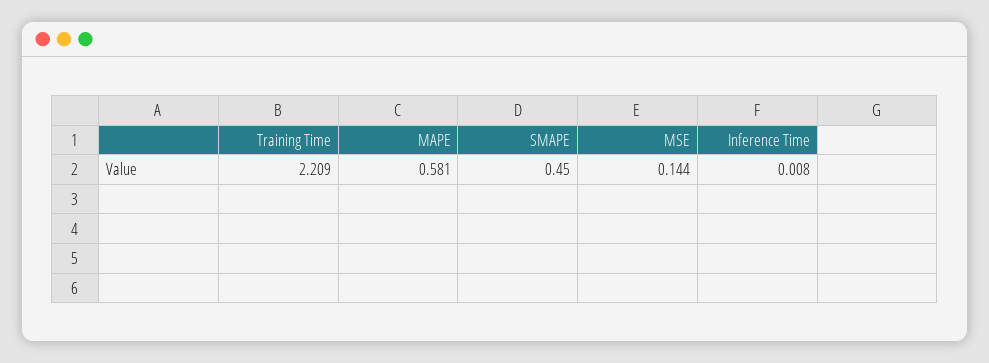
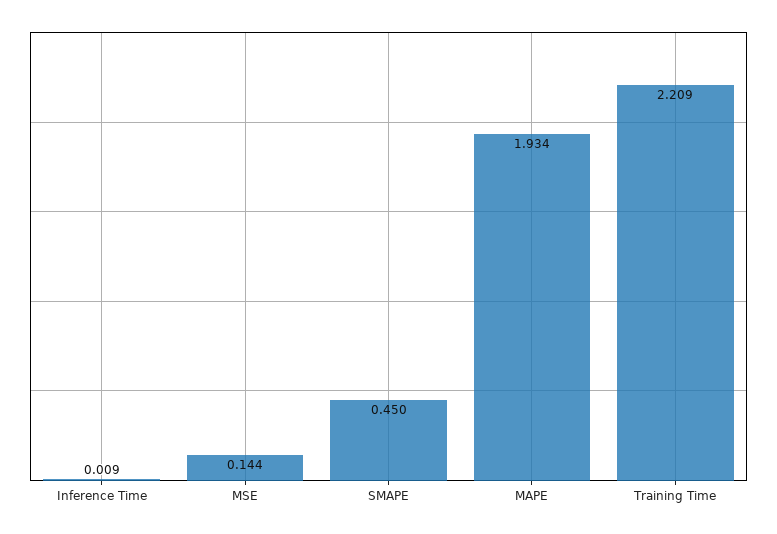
  {
    "Training Time": 2.209,
-   "MAPE": 0.581,
+   "MAPE": 1.934,
    "SMAPE": 0.45,
    "MSE": 0.144,
-   "Inference Time": 0.008
+   "Inference Time": 0.009
  }

